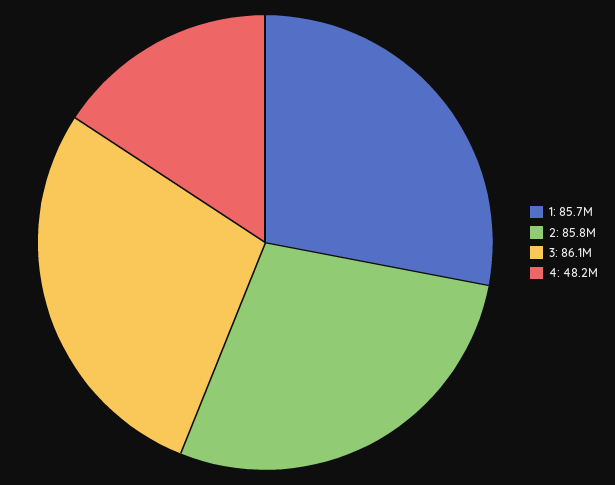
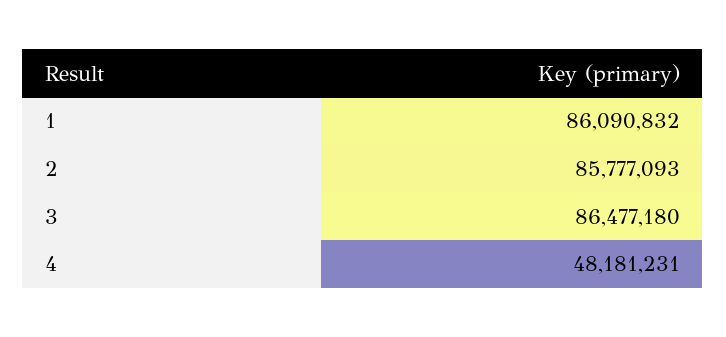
  {
-   "1": 85700000,
+   "1": 86090832,
    "2": 85777093,
-   "3": 86100000,
+   "3": 86477180,
    "4": 48181231
  }

